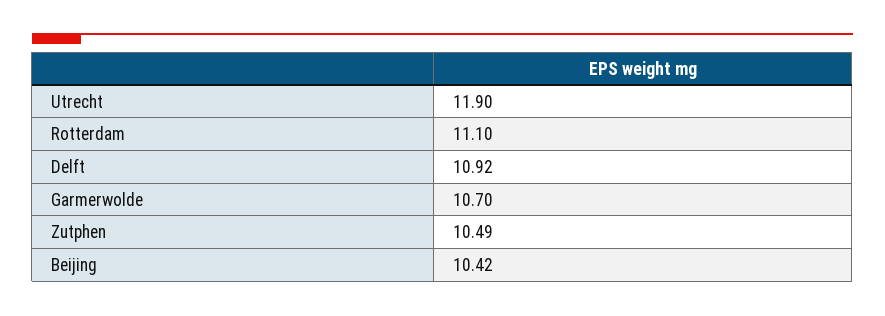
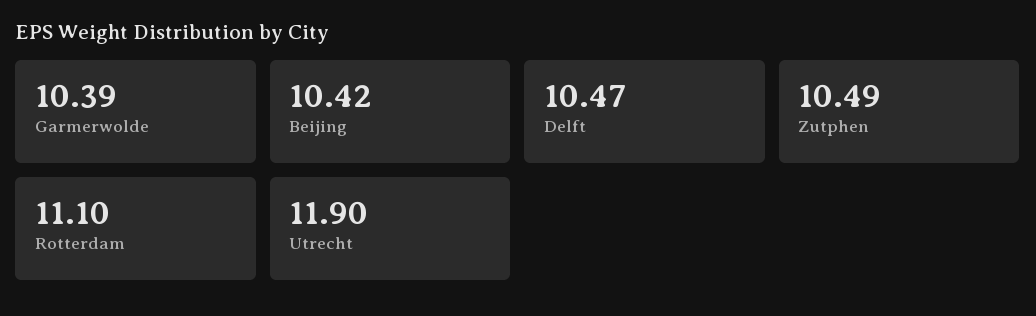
  {
    "Utrecht": 11.9,
    "Rotterdam": 11.1,
-   "Delft": 10.92,
+   "Delft": 10.47,
-   "Garmerwolde": 10.7,
+   "Garmerwolde": 10.39,
    "Zutphen": 10.49,
    "Beijing": 10.42
  }

